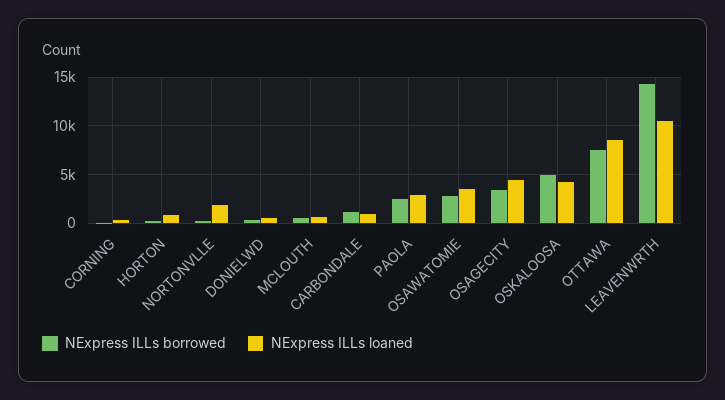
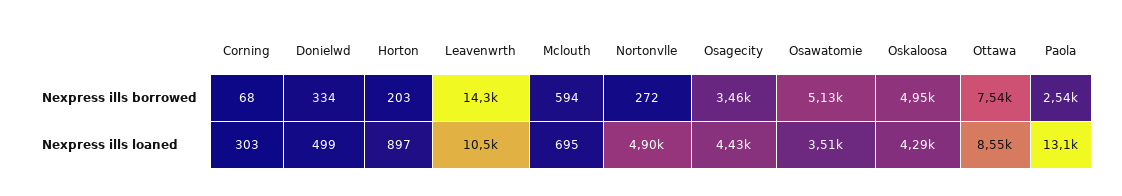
  {
    "NExpress ILLs borrowed": {
      "CORNING": 68,
      "HORTON": 203,
      "NORTONVLLE": 272,
      "DONIELWD": 334,
      "MCLOUTH": 594,
-     "CARBONDALE": 1000,
      "PAOLA": 2540,
-     "OSAWATOMIE": 3000,
+     "OSAWATOMIE": 5130,
      "OSAGECITY": 3460,
      "OSKALOOSA": 4950,
      "OTTAWA": 7540,
      "LEAVENWRTH": 14300
    },
    "NExpress ILLs loaned": {
      "CORNING": 303,
      "HORTON": 897,
-     "NORTONVLLE": 2000,
+     "NORTONVLLE": 4900,
      "DONIELWD": 499,
      "MCLOUTH": 695,
-     "CARBONDALE": 1000,
-     "PAOLA": 3000,
+     "PAOLA": 13100,
      "OSAWATOMIE": 3510,
      "OSAGECITY": 4430,
      "OSKALOOSA": 4290,
      "OTTAWA": 8550,
      "LEAVENWRTH": 10500
    }
  }

